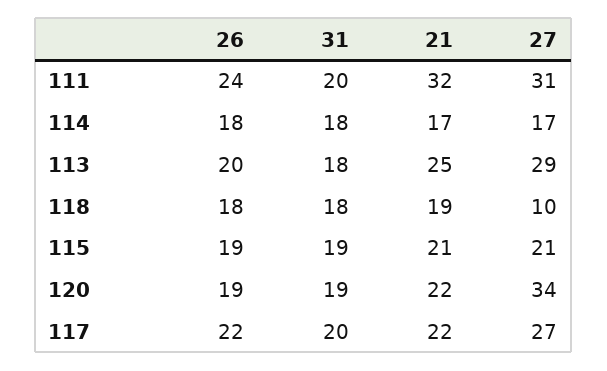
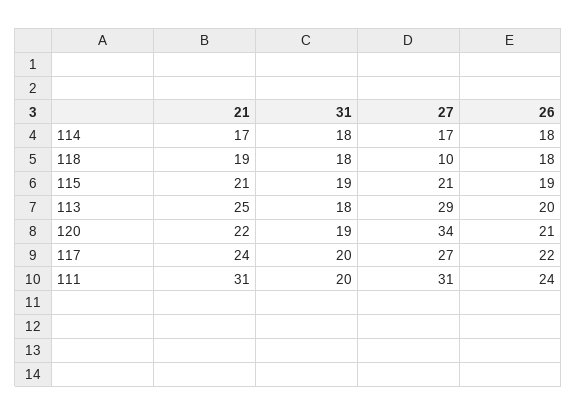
  {
    "26": {
      "111": 24,
      "114": 18,
      "113": 20,
      "118": 18,
      "115": 19,
-     "120": 19,
+     "120": 21,
      "117": 22
    },
    "31": {
      "111": 20,
      "114": 18,
      "113": 18,
      "118": 18,
      "115": 19,
      "120": 19,
      "117": 20
    },
    "21": {
-     "111": 32,
+     "111": 31,
      "114": 17,
      "113": 25,
      "118": 19,
      "115": 21,
      "120": 22,
-     "117": 22
+     "117": 24
    },
    "27": {
      "111": 31,
      "114": 17,
      "113": 29,
      "118": 10,
      "115": 21,
      "120": 34,
      "117": 27
    }
  }

